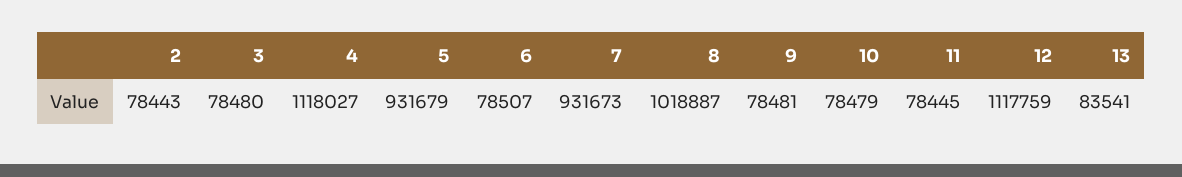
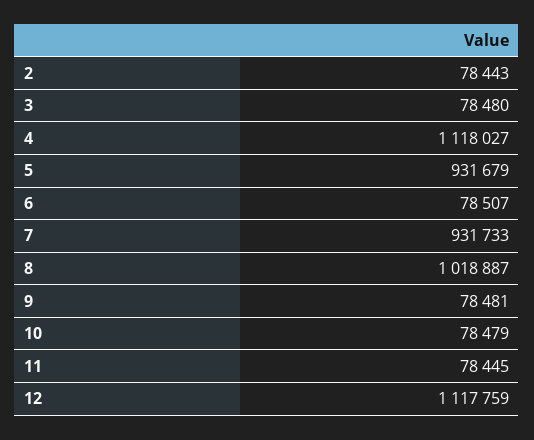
  {
    "2": 78443,
    "3": 78480,
    "4": 1118027,
    "5": 931679,
    "6": 78507,
-   "7": 931673,
+   "7": 931733,
    "8": 1018887,
    "9": 78481,
    "10": 78479,
    "11": 78445,
-   "12": 1117759,
+   "12": 1117759
-   "13": 83541
  }

